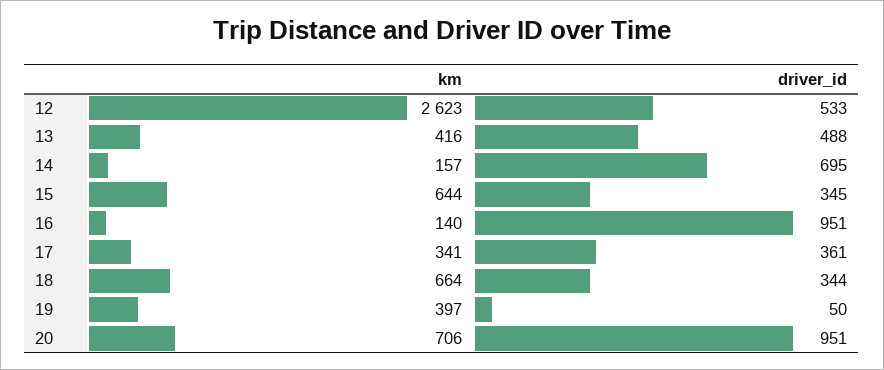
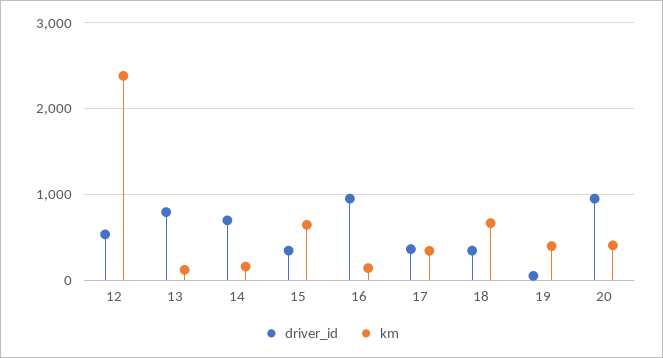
  {
    "km": {
-     "12": 2623,
+     "12": 2400,
-     "13": 416,
+     "13": 100,
      "14": 157,
      "15": 644,
      "16": 140,
      "17": 341,
      "18": 664,
      "19": 397,
-     "20": 706
+     "20": 400
    },
    "driver_id": {
      "12": 533,
-     "13": 488,
+     "13": 800,
      "14": 695,
      "15": 345,
      "16": 951,
      "17": 361,
      "18": 344,
      "19": 50,
      "20": 951
    }
  }

